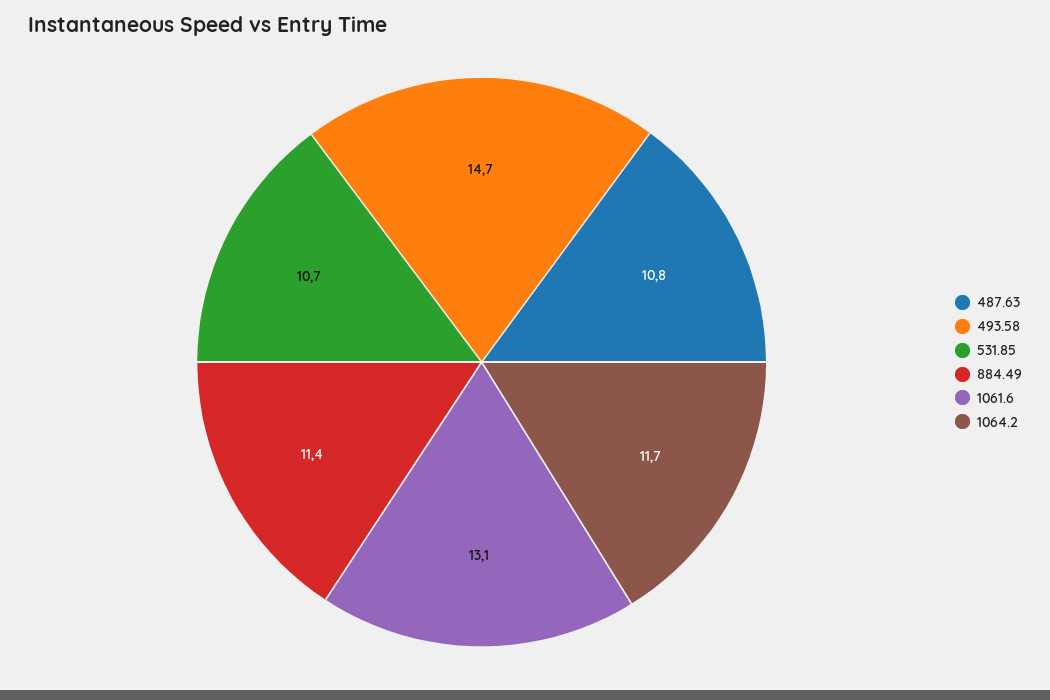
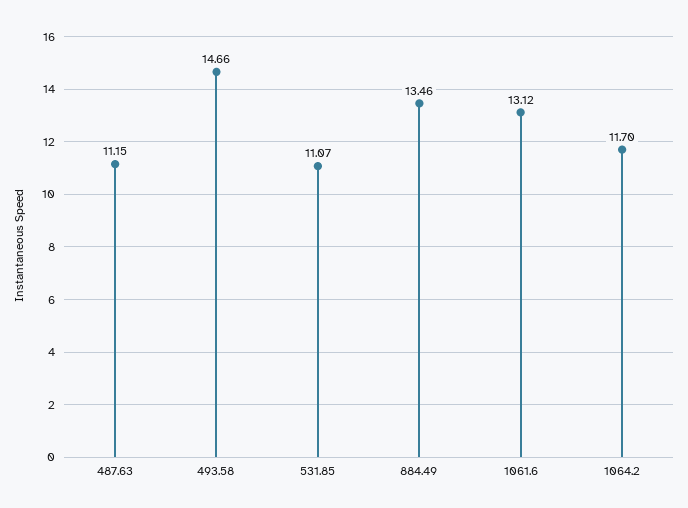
  {
-   "487.63": 10.8,
+   "487.63": 11.15,
    "493.58": 14.66,
-   "531.85": 10.7,
+   "531.85": 11.07,
-   "884.49": 11.4,
+   "884.49": 13.46,
    "1061.6": 13.12,
    "1064.2": 11.7
  }

